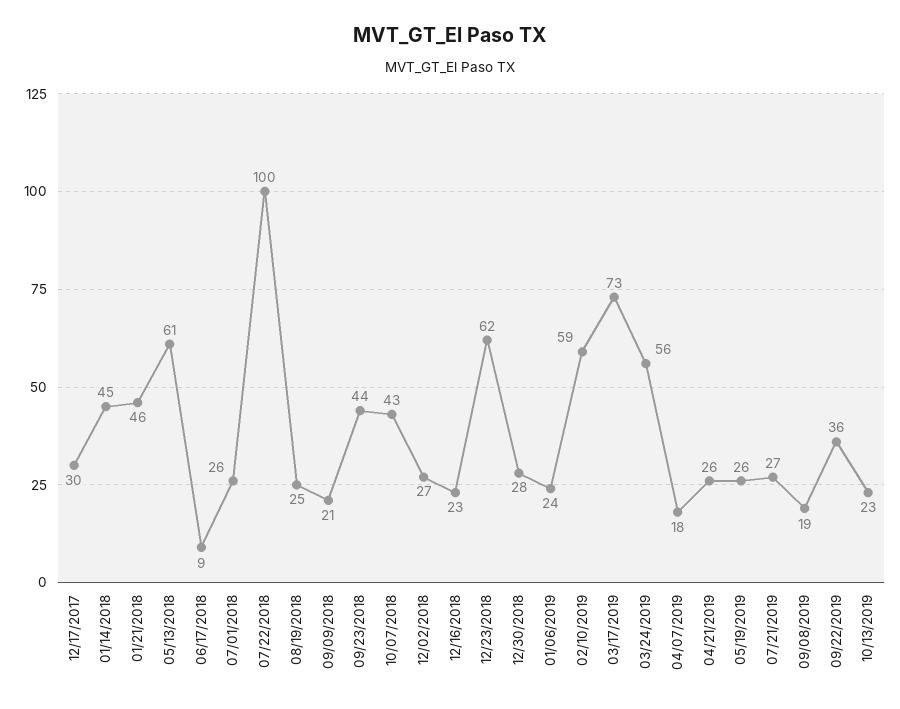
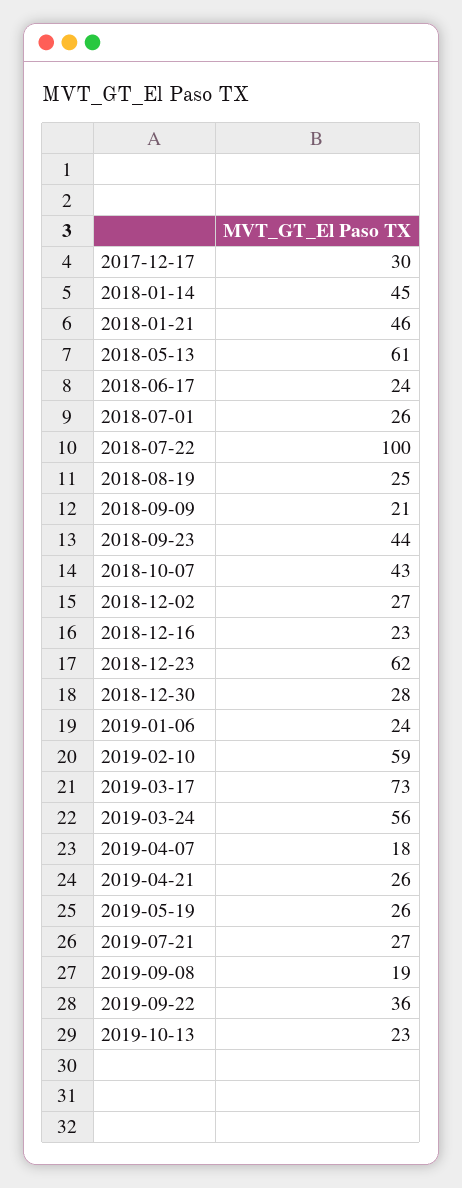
  {
    "12/17/2017": 30,
    "01/14/2018": 45,
    "01/21/2018": 46,
    "05/13/2018": 61,
-   "06/17/2018": 9,
+   "06/17/2018": 24,
    "07/01/2018": 26,
    "07/22/2018": 100,
    "08/19/2018": 25,
    "09/09/2018": 21,
    "09/23/2018": 44,
    "10/07/2018": 43,
    "12/02/2018": 27,
    "12/16/2018": 23,
    "12/23/2018": 62,
    "12/30/2018": 28,
    "01/06/2019": 24,
    "02/10/2019": 59,
    "03/17/2019": 73,
    "03/24/2019": 56,
    "04/07/2019": 18,
    "04/21/2019": 26,
    "05/19/2019": 26,
    "07/21/2019": 27,
    "09/08/2019": 19,
    "09/22/2019": 36,
    "10/13/2019": 23
  }

